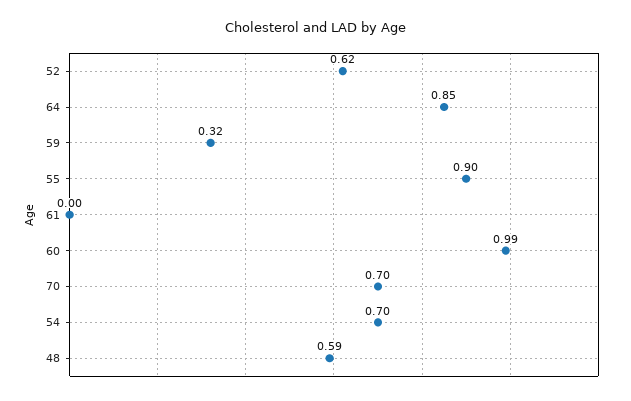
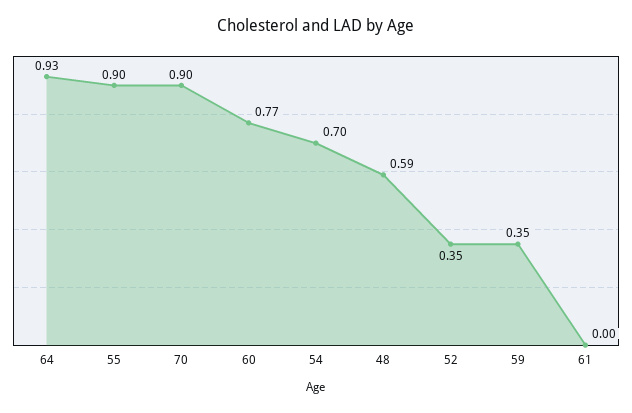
  {
-   "52": 0.62,
+   "52": 0.35,
-   "64": 0.85,
+   "64": 0.93,
-   "59": 0.32,
+   "59": 0.35,
    "55": 0.9,
    "61": 0,
-   "60": 0.99,
+   "60": 0.77,
-   "70": 0.7,
+   "70": 0.9,
    "54": 0.7,
    "48": 0.59
  }

